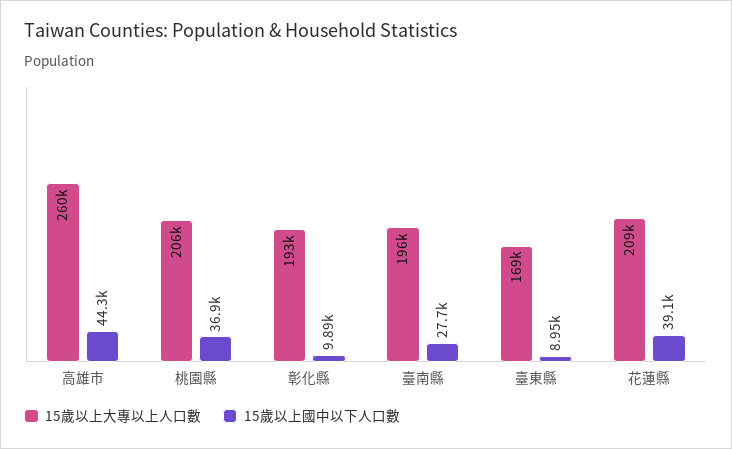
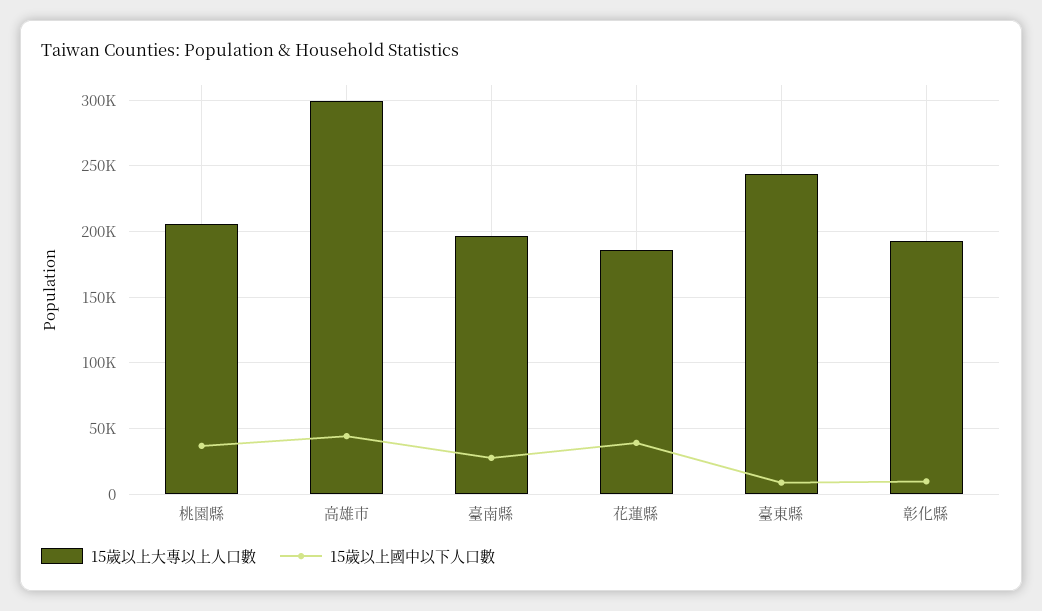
  {
    "15歲以上大專以上人口數": {
-     "高雄市": 260000,
+     "高雄市": 300000,
      "桃園縣": 206000,
      "彰化縣": 193000,
      "臺南縣": 196000,
-     "臺東縣": 169000,
+     "臺東縣": 245000,
-     "花蓮縣": 209000
+     "花蓮縣": 185000
    },
    "15歲以上國中以下人口數": {
      "高雄市": 44300,
      "桃園縣": 36900,
      "彰化縣": 9890,
      "臺南縣": 27700,
      "臺東縣": 8950,
      "花蓮縣": 39100
    }
  }

